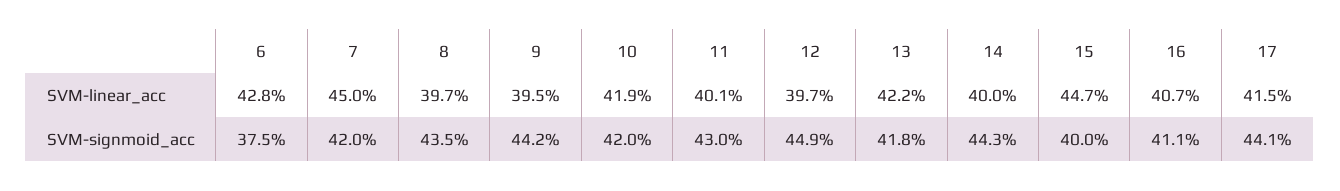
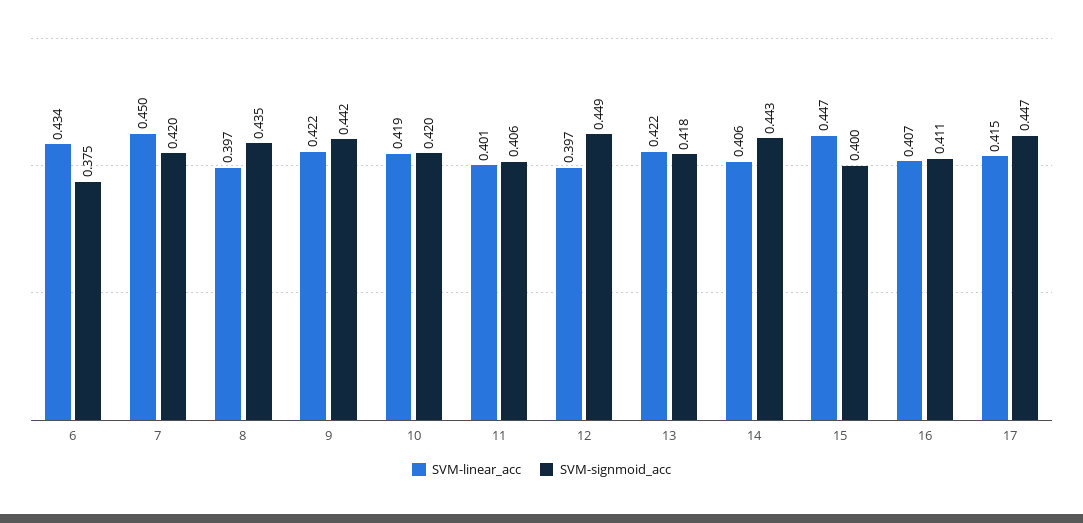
  {
    "SVM-linear_acc": {
-     "6": 0.428,
+     "6": 0.434,
      "7": 0.45,
      "8": 0.397,
-     "9": 0.395,
+     "9": 0.422,
      "10": 0.419,
      "11": 0.401,
      "12": 0.397,
      "13": 0.422,
-     "14": 0.4,
+     "14": 0.406,
      "15": 0.447,
      "16": 0.407,
      "17": 0.415
    },
    "SVM-signmoid_acc": {
      "6": 0.375,
      "7": 0.42,
      "8": 0.435,
      "9": 0.442,
      "10": 0.42,
-     "11": 0.43,
+     "11": 0.406,
      "12": 0.449,
      "13": 0.418,
      "14": 0.443,
      "15": 0.4,
      "16": 0.411,
-     "17": 0.441
+     "17": 0.447
    }
  }

